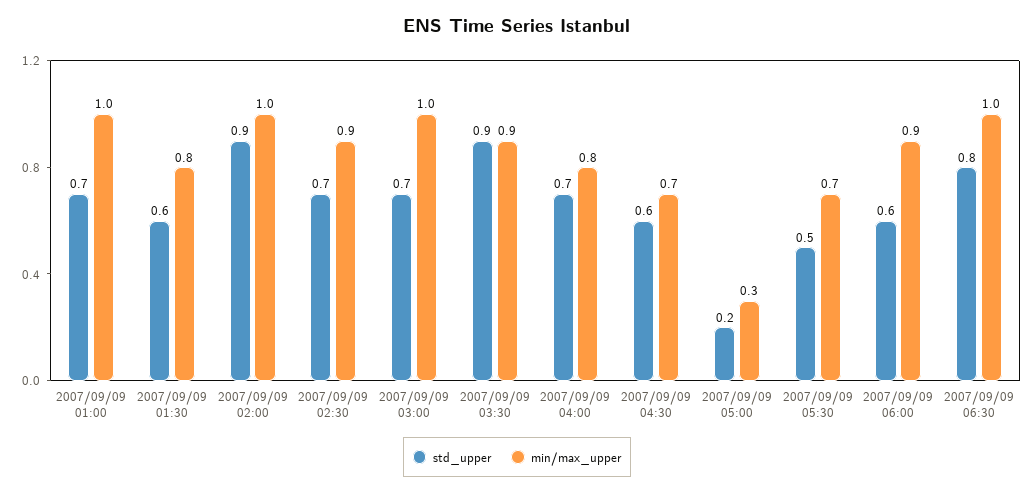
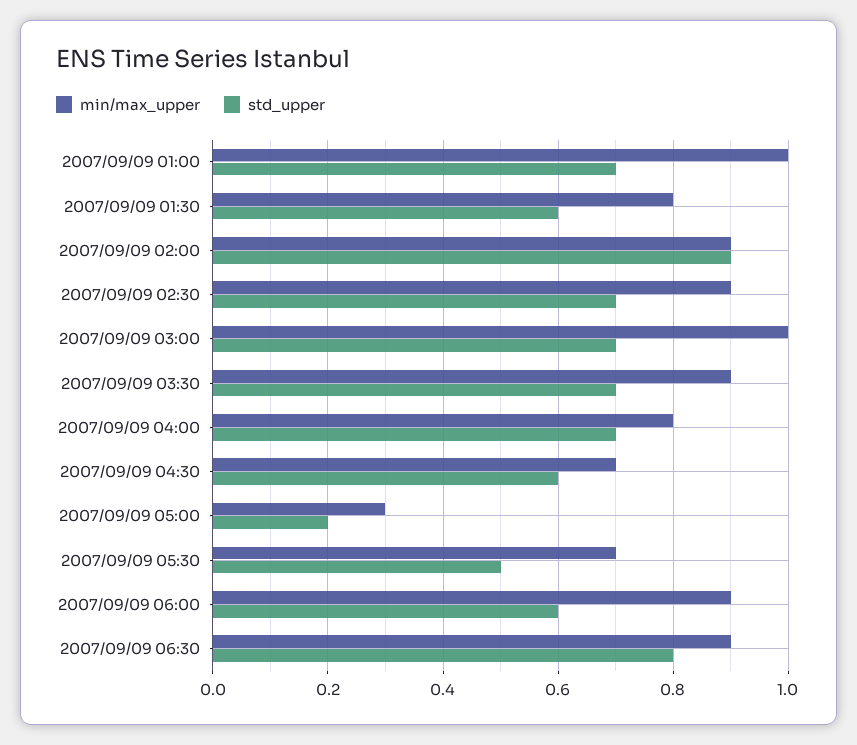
  {
    "std_upper": {
      "2007/09/09 01:00": 0.7,
      "2007/09/09 01:30": 0.6,
      "2007/09/09 02:00": 0.9,
      "2007/09/09 02:30": 0.7,
      "2007/09/09 03:00": 0.7,
-     "2007/09/09 03:30": 0.9,
+     "2007/09/09 03:30": 0.7,
      "2007/09/09 04:00": 0.7,
      "2007/09/09 04:30": 0.6,
      "2007/09/09 05:00": 0.2,
      "2007/09/09 05:30": 0.5,
      "2007/09/09 06:00": 0.6,
      "2007/09/09 06:30": 0.8
    },
    "min/max_upper": {
      "2007/09/09 01:00": 1,
      "2007/09/09 01:30": 0.8,
-     "2007/09/09 02:00": 1,
+     "2007/09/09 02:00": 0.9,
      "2007/09/09 02:30": 0.9,
      "2007/09/09 03:00": 1,
      "2007/09/09 03:30": 0.9,
      "2007/09/09 04:00": 0.8,
      "2007/09/09 04:30": 0.7,
      "2007/09/09 05:00": 0.3,
      "2007/09/09 05:30": 0.7,
      "2007/09/09 06:00": 0.9,
-     "2007/09/09 06:30": 1
+     "2007/09/09 06:30": 0.9
    }
  }

